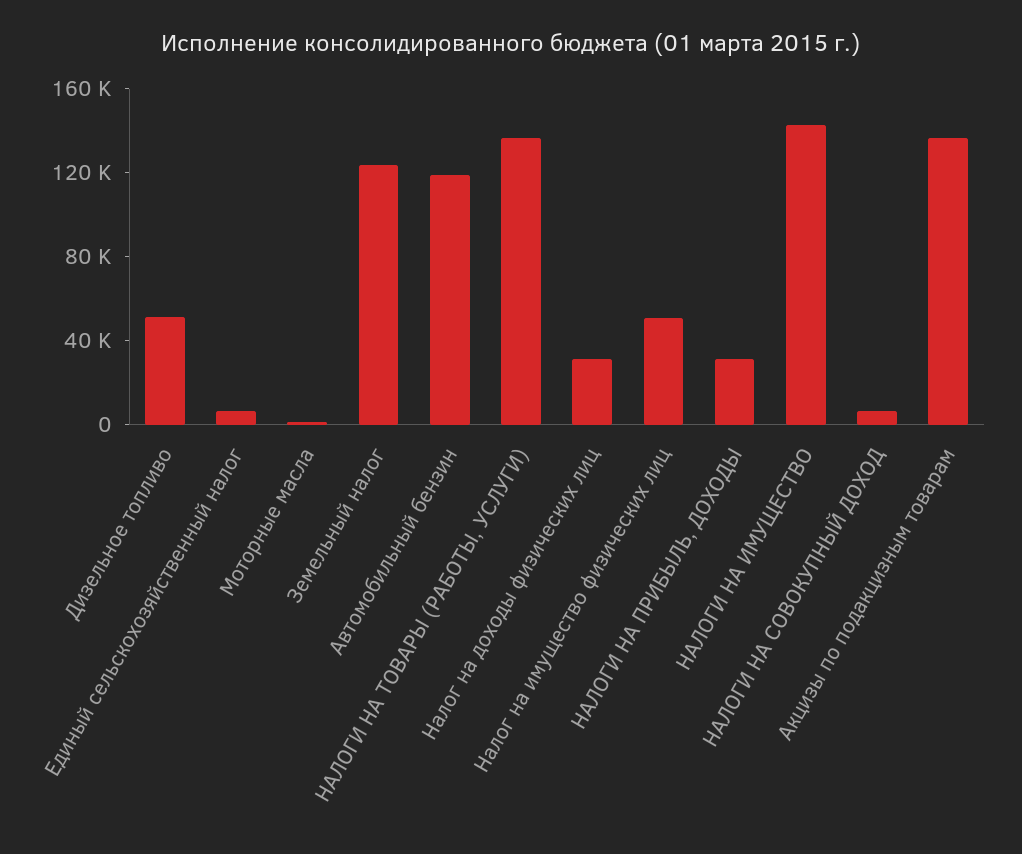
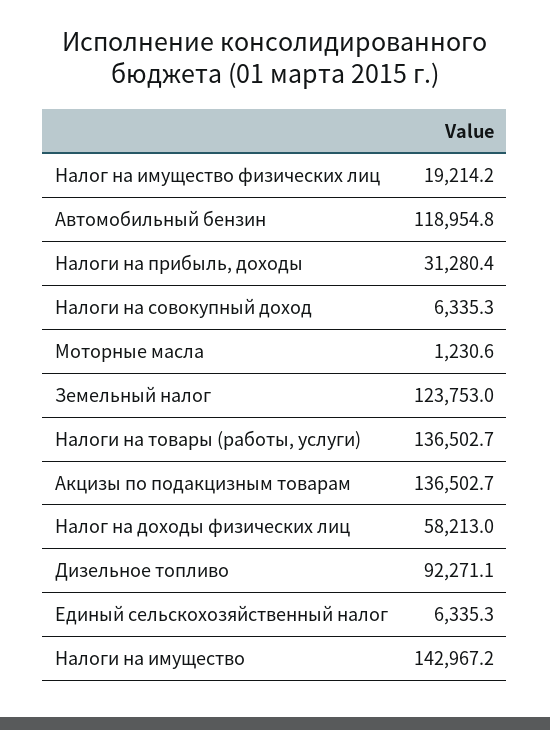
  {
-   "Дизельное топливо": 50000,
+   "Дизельное топливо": 92271.1,
    "Единый сельскохозяйственный налог": 6335.3,
    "Моторные масла": 1230.6,
    "Земельный налог": 123753,
    "Автомобильный бензин": 118954.8,
    "НАЛОГИ НА ТОВАРЫ (РАБОТЫ, УСЛУГИ)": 136502.7,
-   "Налог на доходы физических лиц": 30000,
+   "Налог на доходы физических лиц": 58213,
-   "Налог на имущество физических лиц": 50000,
+   "Налог на имущество физических лиц": 19214.2,
    "НАЛОГИ НА ПРИБЫЛЬ, ДОХОДЫ": 31280.4,
    "НАЛОГИ НА ИМУЩЕСТВО": 142967.2,
    "НАЛОГИ НА СОВОКУПНЫЙ ДОХОД": 6335.3,
    "Акцизы по подакцизным товарам": 136502.7
  }

